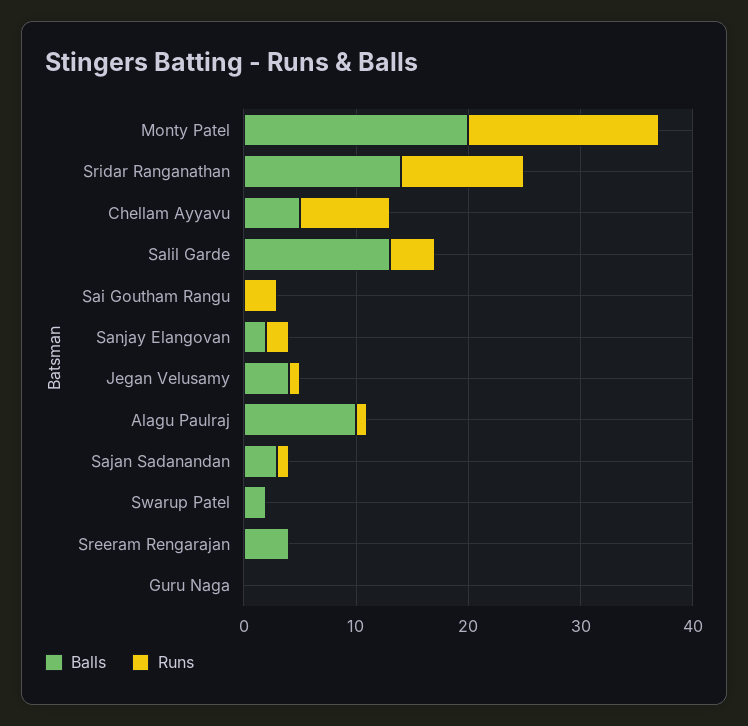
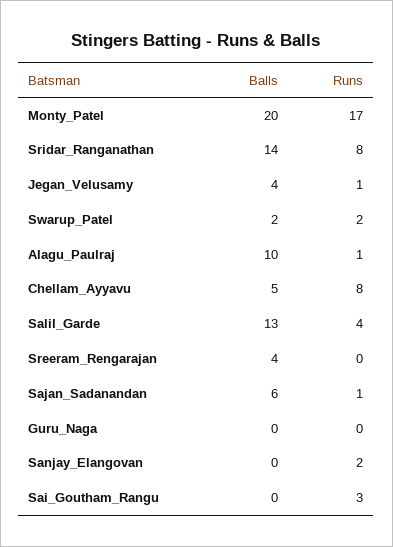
  {
    "Balls": {
      "Monty Patel": 20,
      "Sridar Ranganathan": 14,
      "Chellam Ayyavu": 5,
      "Salil Garde": 13,
      "Sai Goutham Rangu": 0,
-     "Sanjay Elangovan": 2,
+     "Sanjay Elangovan": 0,
      "Jegan Velusamy": 4,
      "Alagu Paulraj": 10,
-     "Sajan Sadanandan": 3,
+     "Sajan Sadanandan": 6,
      "Swarup Patel": 2,
      "Sreeram Rengarajan": 4,
      "Guru Naga": 0
    },
    "Runs": {
      "Monty Patel": 17,
-     "Sridar Ranganathan": 11,
+     "Sridar Ranganathan": 8,
      "Chellam Ayyavu": 8,
      "Salil Garde": 4,
      "Sai Goutham Rangu": 3,
      "Sanjay Elangovan": 2,
      "Jegan Velusamy": 1,
      "Alagu Paulraj": 1,
      "Sajan Sadanandan": 1,
-     "Swarup Patel": 0,
+     "Swarup Patel": 2,
      "Sreeram Rengarajan": 0,
      "Guru Naga": 0
    }
  }

